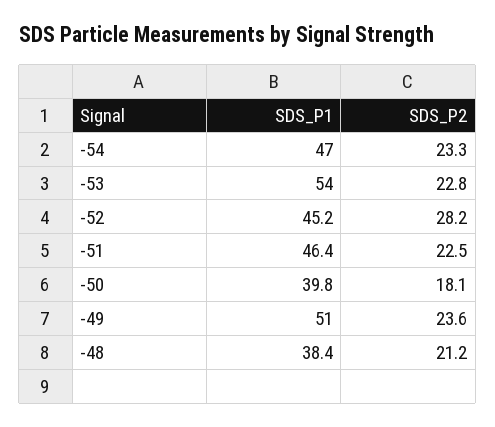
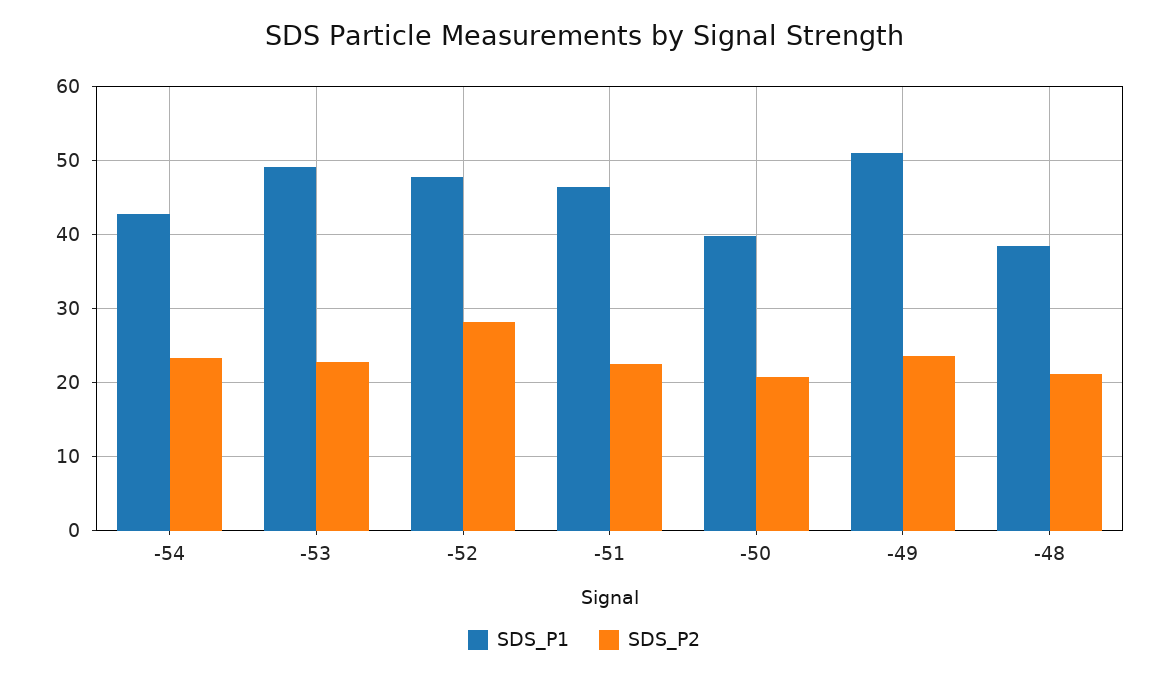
  {
    "SDS_P1": {
-     "-54": 47,
+     "-54": 43,
-     "-53": 54,
+     "-53": 49,
-     "-52": 45.2,
+     "-52": 48,
      "-51": 46.4,
      "-50": 39.8,
      "-49": 51,
      "-48": 38.4
    },
    "SDS_P2": {
      "-54": 23.3,
      "-53": 22.8,
      "-52": 28.2,
      "-51": 22.5,
-     "-50": 18.1,
+     "-50": 21,
      "-49": 23.6,
      "-48": 21.2
    }
  }

